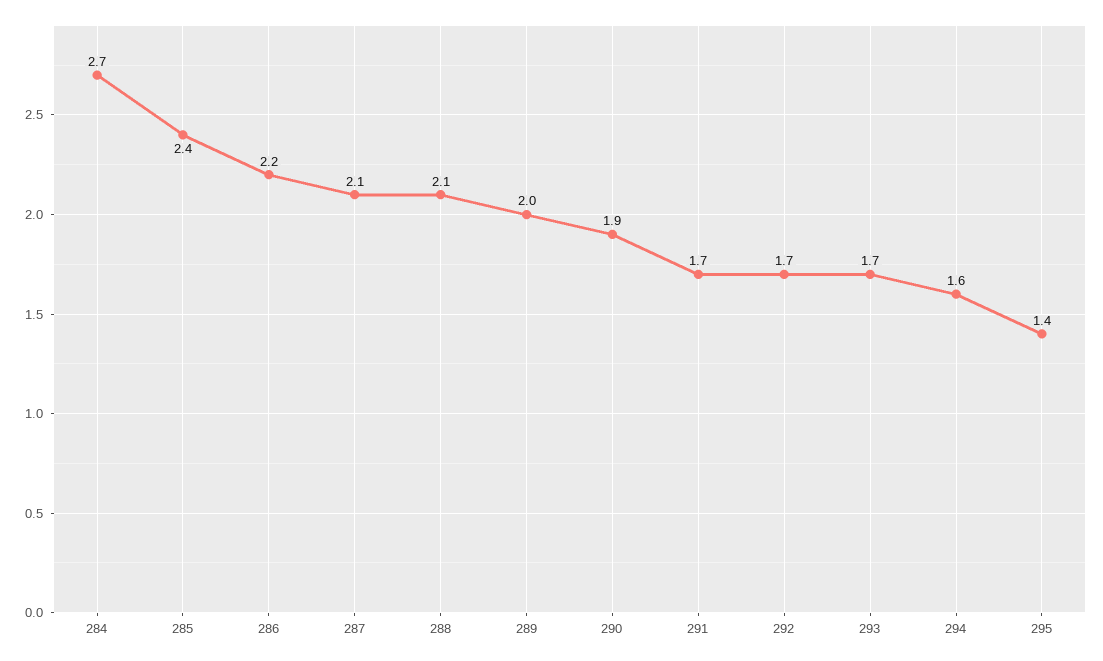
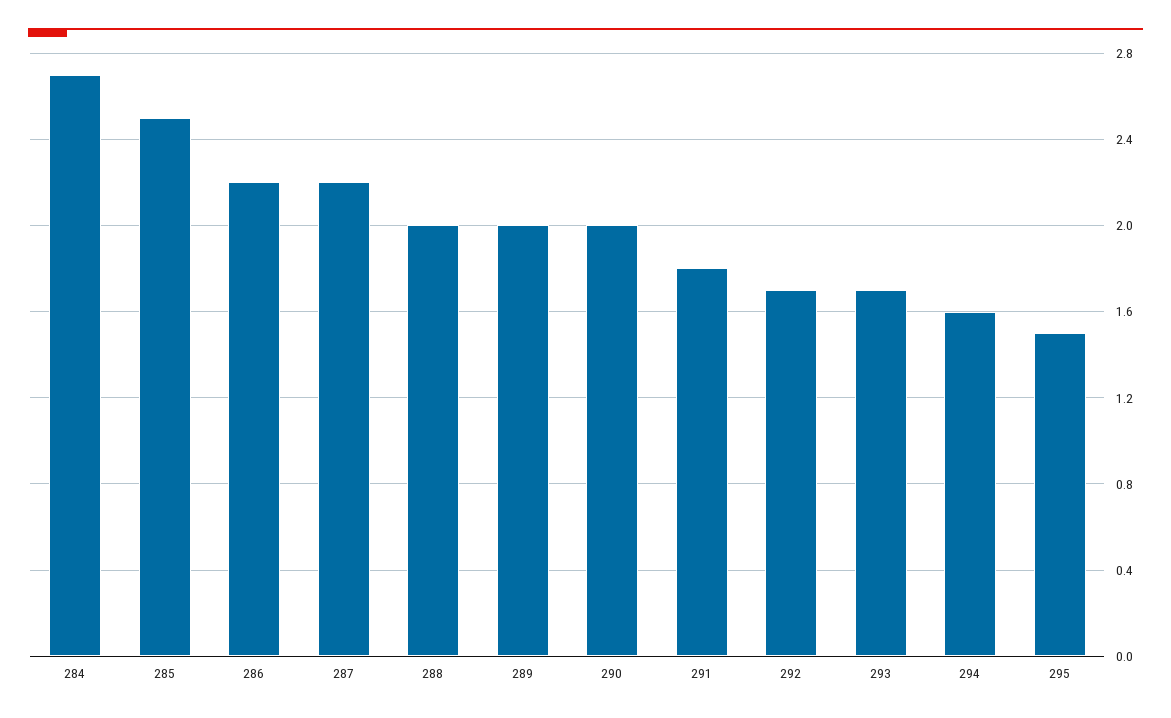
  {
    "284": 2.7,
-   "285": 2.4,
+   "285": 2.5,
    "286": 2.2,
-   "287": 2.1,
+   "287": 2.2,
-   "288": 2.1,
+   "288": 2,
    "289": 2,
-   "290": 1.9,
+   "290": 2,
-   "291": 1.7,
+   "291": 1.8,
    "292": 1.7,
    "293": 1.7,
    "294": 1.6,
-   "295": 1.4
+   "295": 1.5
  }

